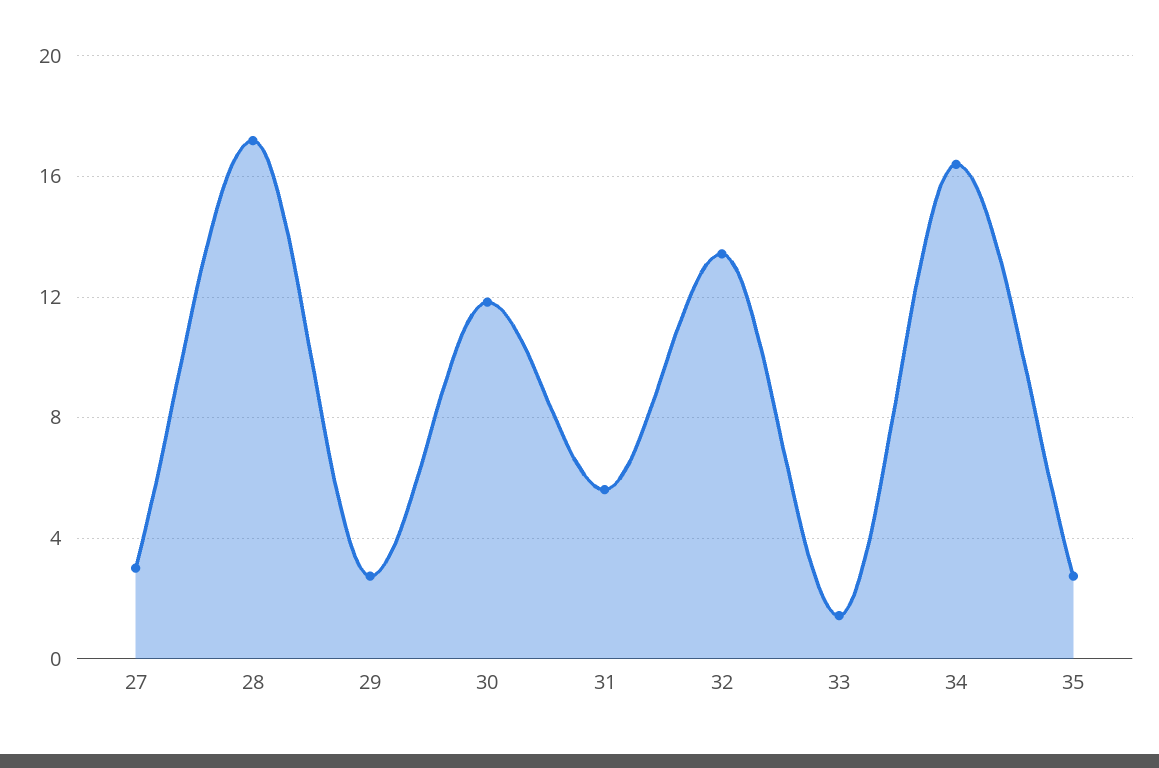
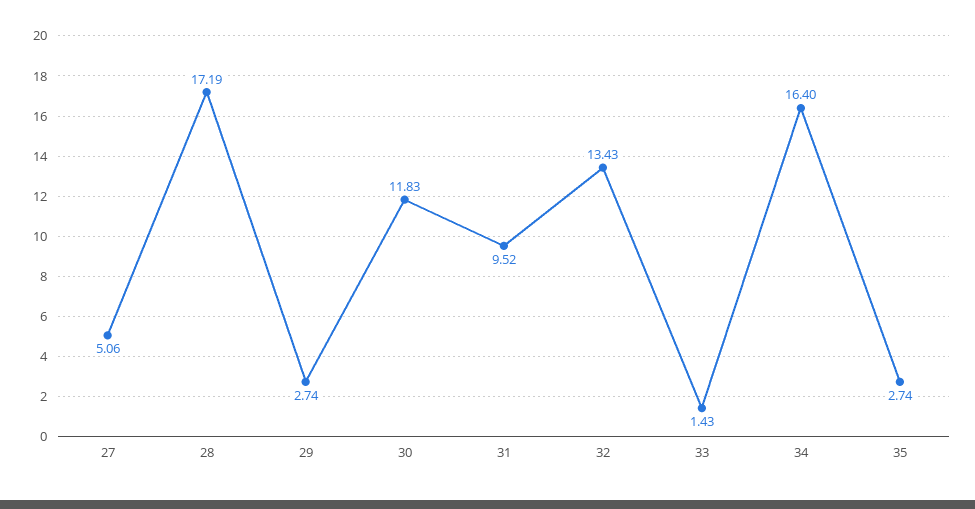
  {
-   "27": 3,
+   "27": 5.06,
    "28": 17.19,
    "29": 2.74,
    "30": 11.83,
-   "31": 5.5,
+   "31": 9.52,
    "32": 13.43,
    "33": 1.43,
    "34": 16.4,
    "35": 2.74
  }

